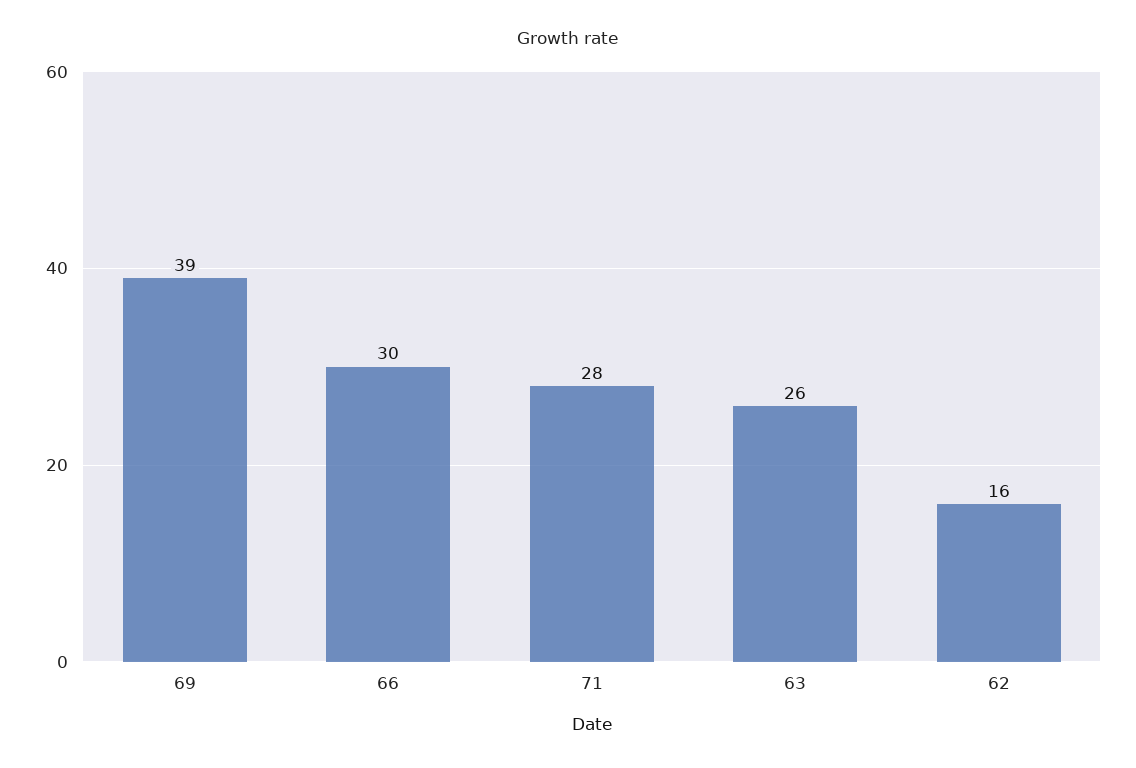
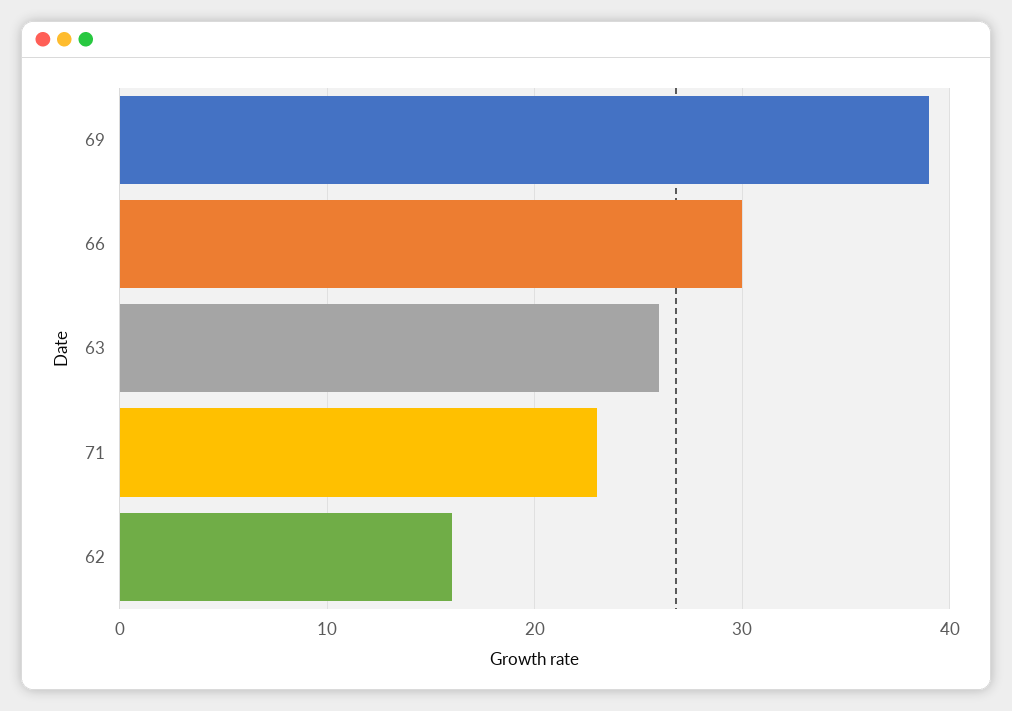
  {
    "69": 39,
    "66": 30,
-   "71": 28,
+   "71": 23,
    "63": 26,
    "62": 16
  }

